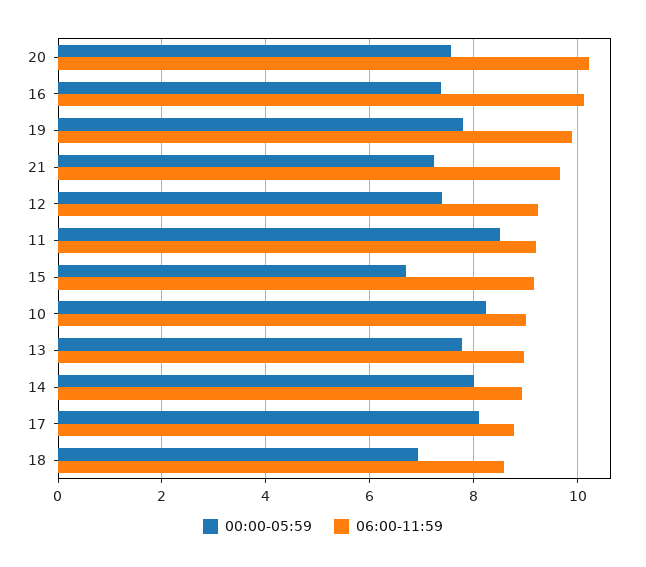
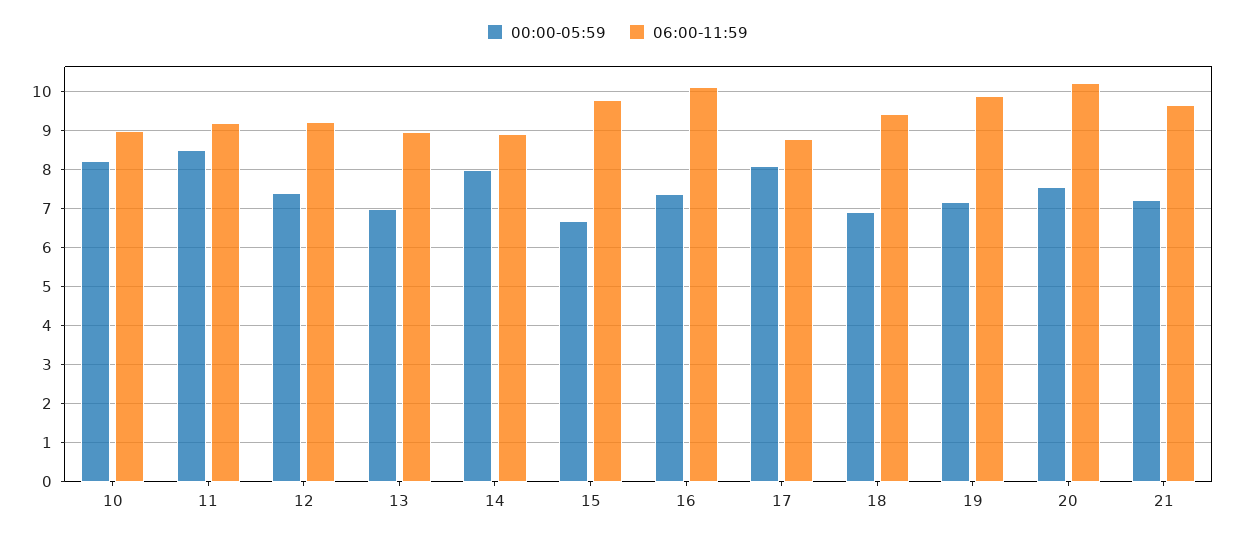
  {
    "00:00-05:59": {
      "20": 7.6,
      "16": 7.4,
-     "19": 7.8,
+     "19": 7.2,
      "21": 7.2,
      "12": 7.4,
      "11": 8.6,
      "15": 6.8,
      "10": 8.2,
-     "13": 7.8,
+     "13": 7,
      "14": 8,
      "17": 8.2,
      "18": 7
    },
    "06:00-11:59": {
      "20": 10.2,
      "16": 10.2,
      "19": 10,
      "21": 9.6,
      "12": 9.2,
      "11": 9.2,
-     "15": 9.2,
+     "15": 9.8,
      "10": 9,
      "13": 9,
      "14": 9,
      "17": 8.8,
-     "18": 8.6
+     "18": 9.4
    }
  }

